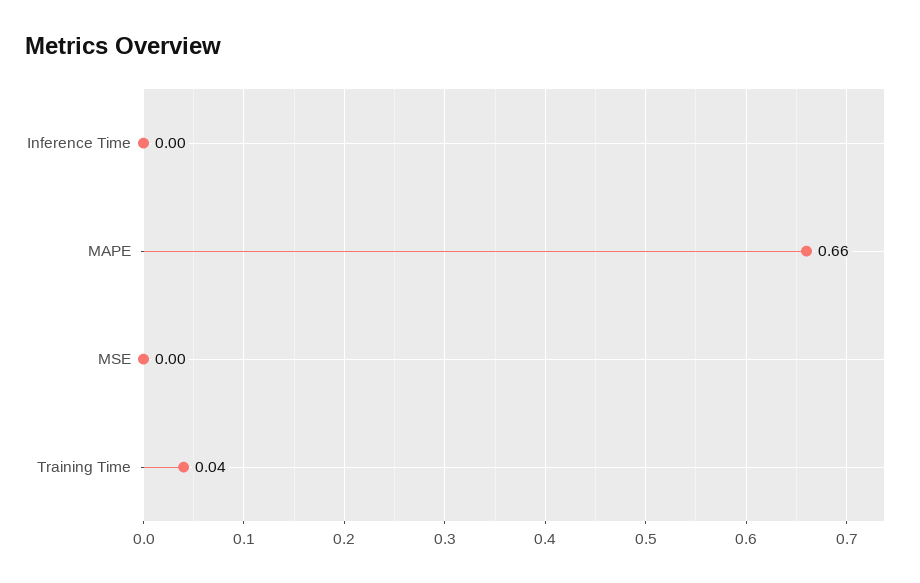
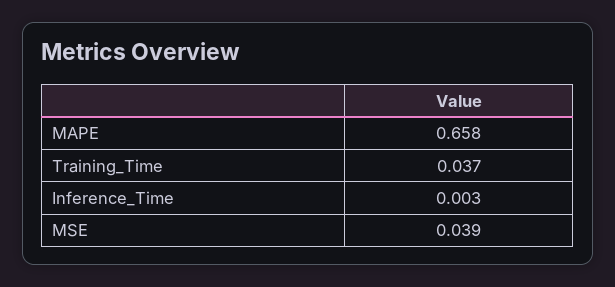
  {
    "Inference Time": 0.003,
    "MAPE": 0.658,
-   "MSE": 0,
+   "MSE": 0.039,
    "Training Time": 0.037
  }

